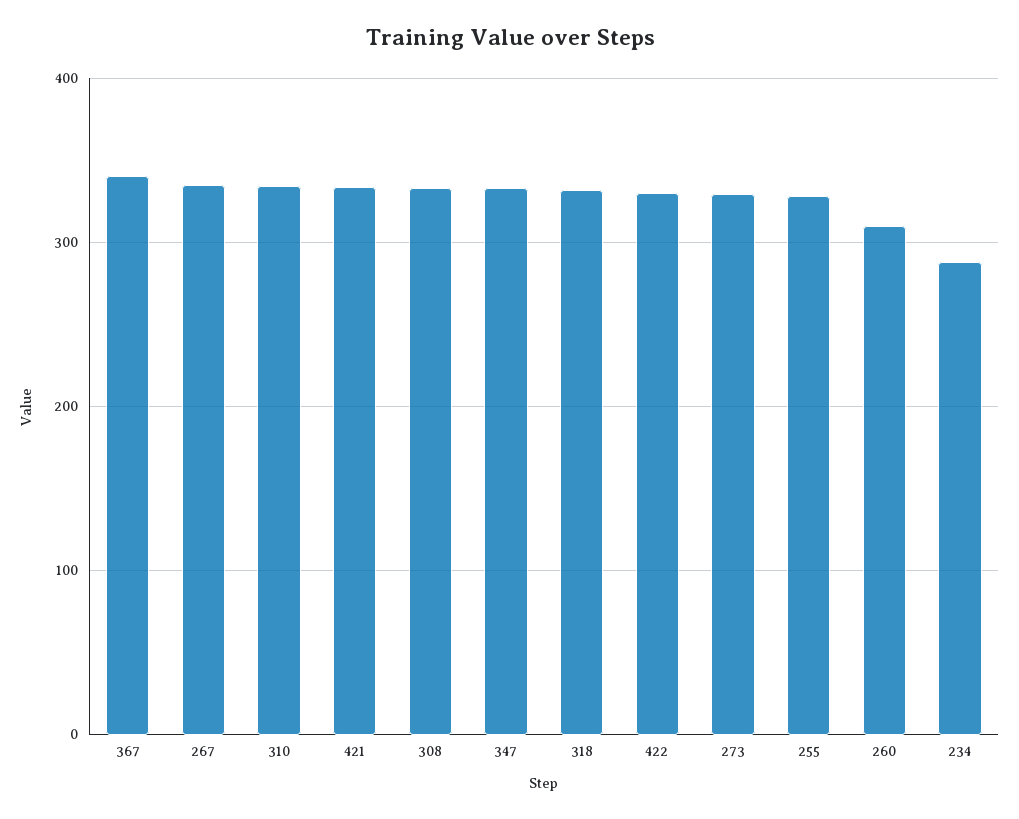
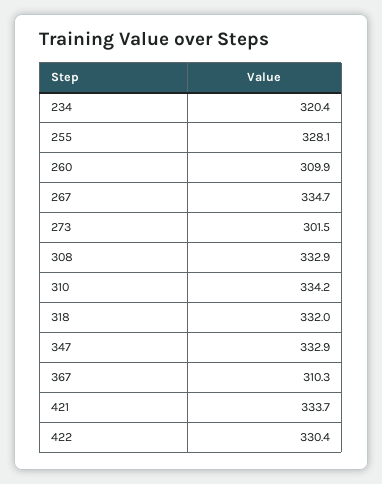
  {
-   "367": 340,
+   "367": 310.3,
    "267": 334.7,
    "310": 334.2,
    "421": 333.7,
    "308": 332.9,
    "347": 332.9,
    "318": 332,
    "422": 330.4,
-   "273": 330,
+   "273": 301.5,
    "255": 328.1,
    "260": 309.9,
-   "234": 290
+   "234": 320.4
  }

